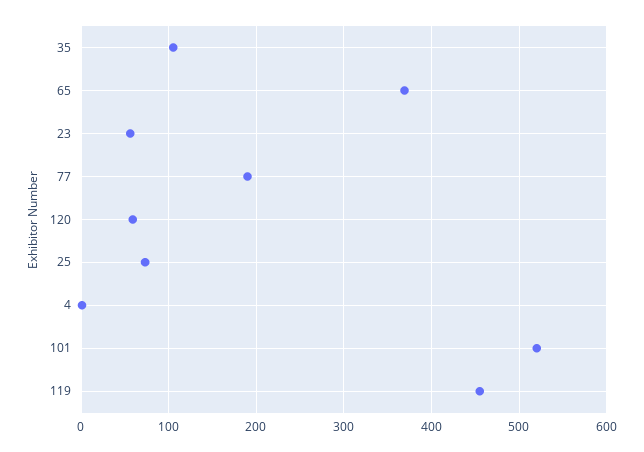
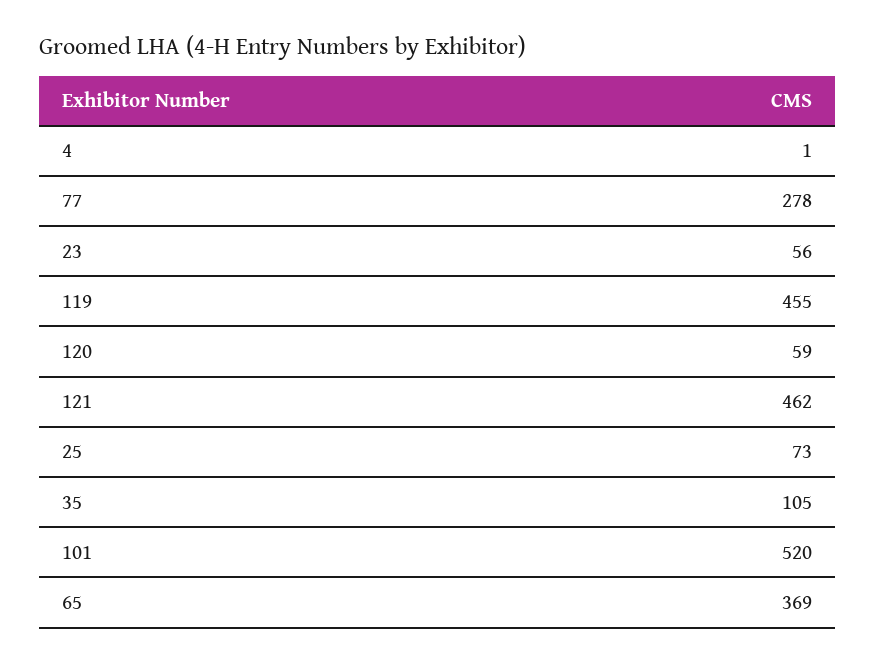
  {
    "35": 105,
    "65": 369,
    "23": 56,
-   "77": 190,
+   "77": 278,
    "120": 59,
    "25": 73,
    "4": 1,
    "101": 520,
-   "119": 455
+   "119": 455,
+   "121": 462
  }

